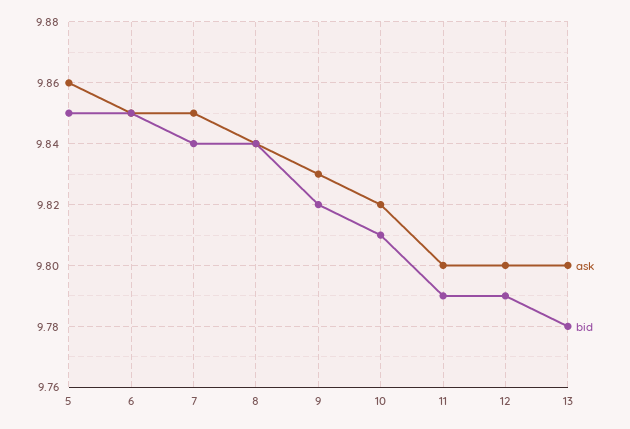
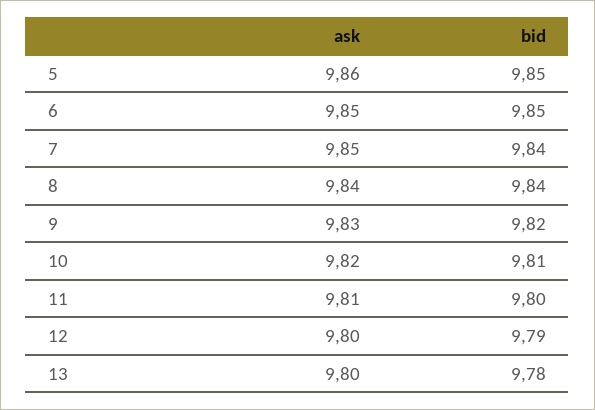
  {
    "ask": {
      "5": 9.86,
      "6": 9.85,
      "7": 9.85,
      "8": 9.84,
      "9": 9.83,
      "10": 9.82,
-     "11": 9.8,
+     "11": 9.81,
      "12": 9.8,
      "13": 9.8
    },
    "bid": {
      "5": 9.85,
      "6": 9.85,
      "7": 9.84,
      "8": 9.84,
      "9": 9.82,
      "10": 9.81,
-     "11": 9.79,
+     "11": 9.8,
      "12": 9.79,
      "13": 9.78
    }
  }

